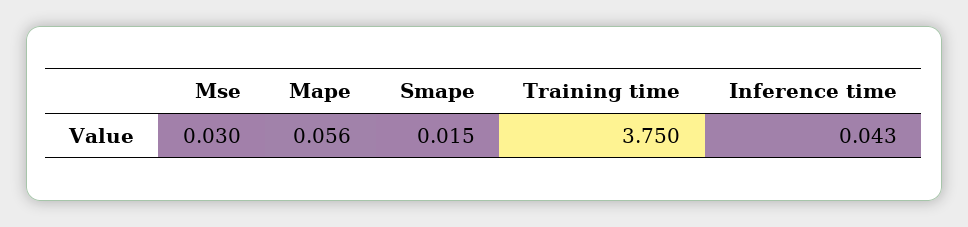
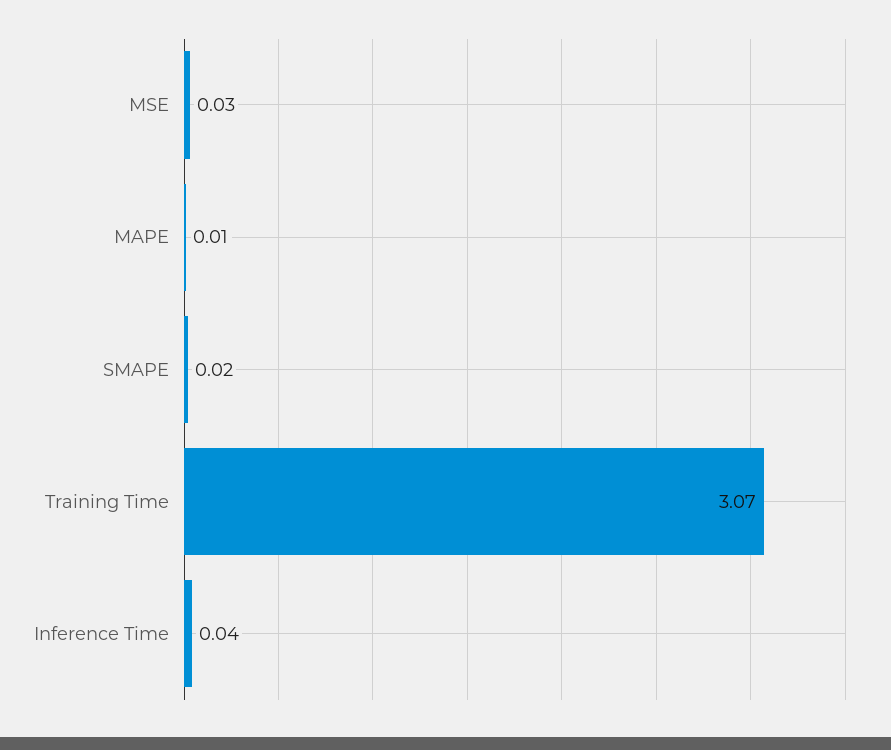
  {
    "Mse": 0.03,
-   "Mape": 0.056,
+   "Mape": 0.01,
    "Smape": 0.015,
-   "Training time": 3.75,
+   "Training time": 3.07,
    "Inference time": 0.043
  }

